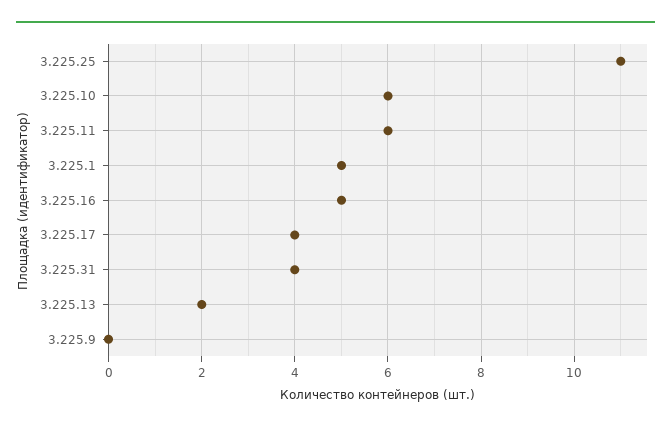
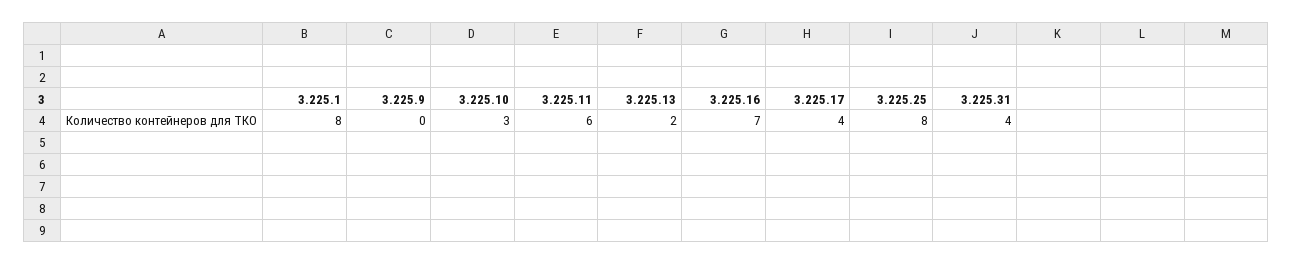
  {
-   "3.225.25": 11,
+   "3.225.25": 8,
-   "3.225.10": 6,
+   "3.225.10": 3,
    "3.225.11": 6,
-   "3.225.1": 5,
+   "3.225.1": 8,
-   "3.225.16": 5,
+   "3.225.16": 7,
    "3.225.17": 4,
    "3.225.31": 4,
    "3.225.13": 2,
    "3.225.9": 0
  }

